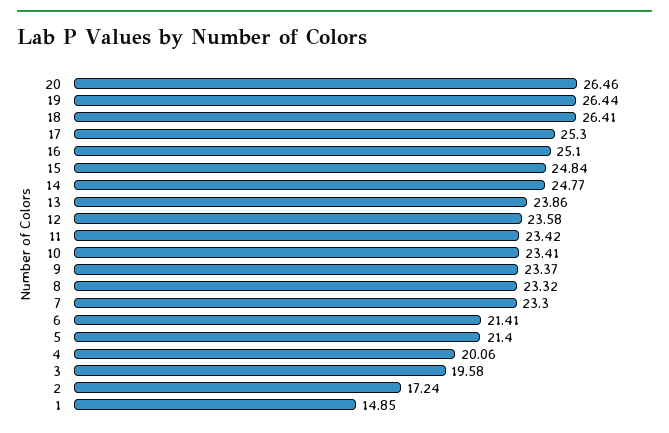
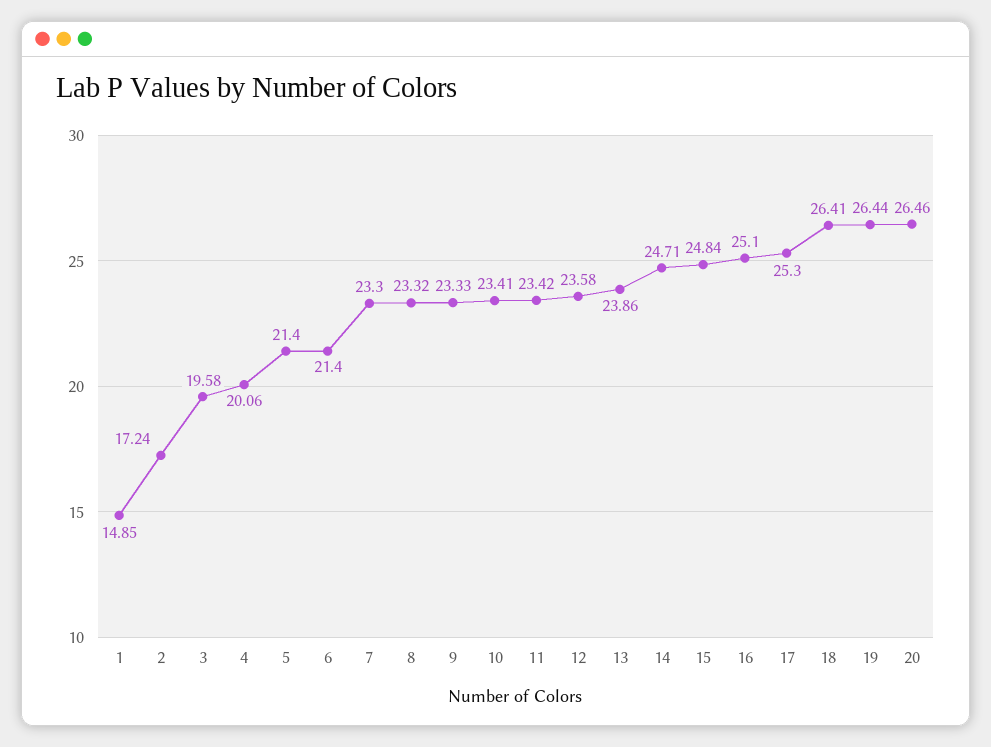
  {
    "20": 26.46,
    "19": 26.44,
    "18": 26.41,
    "17": 25.3,
    "16": 25.1,
    "15": 24.84,
-   "14": 24.77,
+   "14": 24.71,
    "13": 23.86,
    "12": 23.58,
    "11": 23.42,
    "10": 23.41,
-   "9": 23.37,
+   "9": 23.33,
    "8": 23.32,
    "7": 23.3,
-   "6": 21.41,
+   "6": 21.4,
    "5": 21.4,
    "4": 20.06,
    "3": 19.58,
    "2": 17.24,
    "1": 14.85
  }

